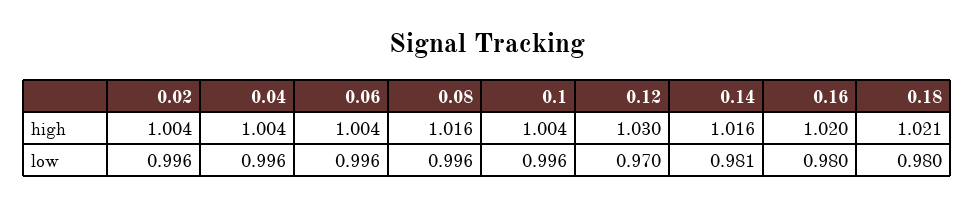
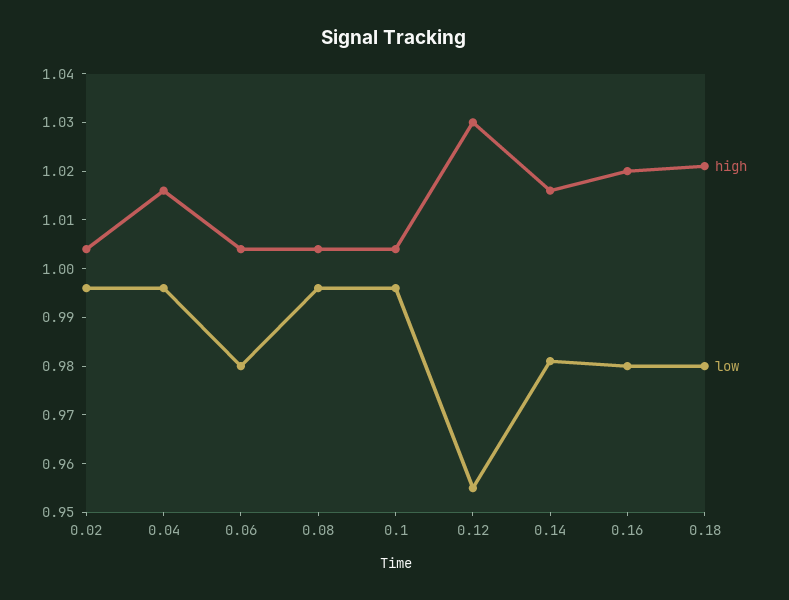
  {
    "high": {
      "0.02": 1.004,
-     "0.04": 1.004,
+     "0.04": 1.015,
      "0.06": 1.004,
-     "0.08": 1.016,
+     "0.08": 1.005,
      "0.1": 1.004,
      "0.12": 1.03,
      "0.14": 1.016,
      "0.16": 1.02,
      "0.18": 1.021
    },
    "low": {
      "0.02": 0.996,
      "0.04": 0.996,
-     "0.06": 0.996,
+     "0.06": 0.98,
      "0.08": 0.996,
      "0.1": 0.996,
-     "0.12": 0.97,
+     "0.12": 0.955,
      "0.14": 0.981,
      "0.16": 0.98,
      "0.18": 0.98
    }
  }

